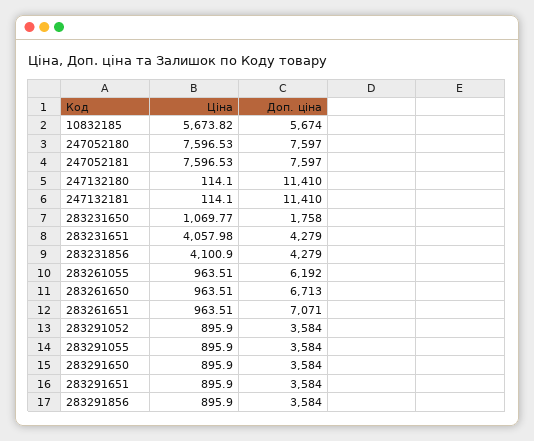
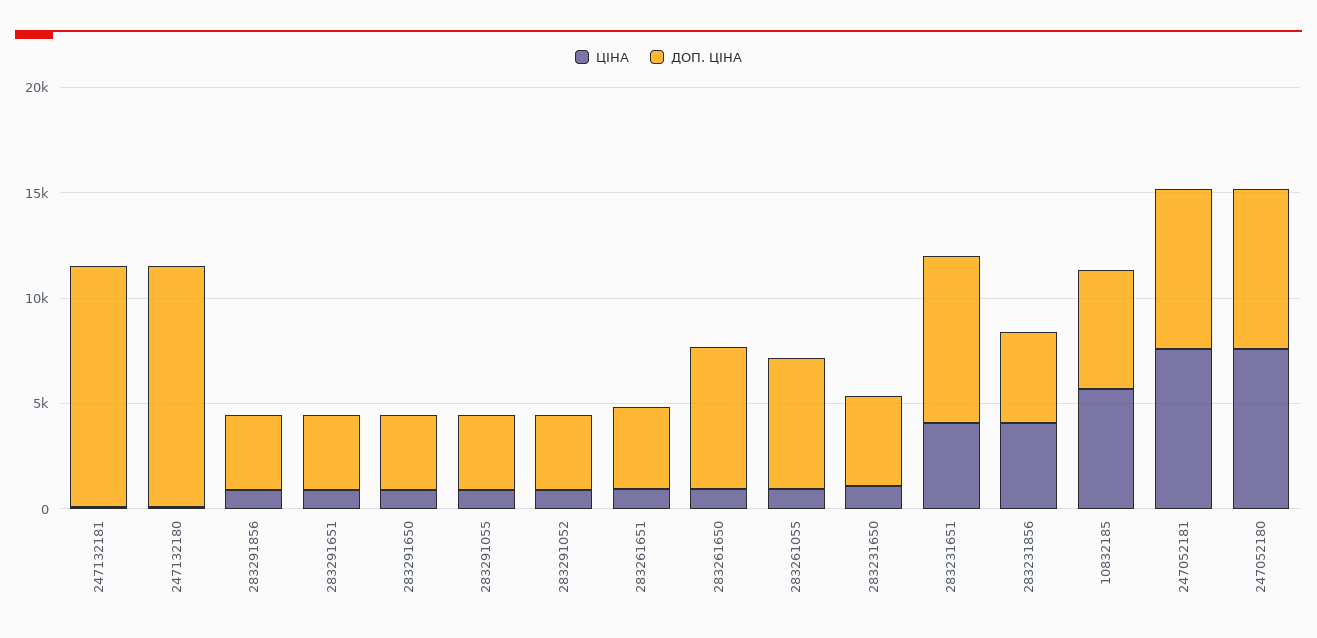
  {
    "Ціна": {
      "10832185": 5673.82,
      "247052180": 7596.53,
      "247052181": 7596.53,
      "247132180": 114.1,
      "247132181": 114.1,
      "283231650": 1069.77,
      "283231651": 4057.98,
      "283231856": 4100.9,
      "283261055": 963.51,
      "283261650": 963.51,
      "283261651": 963.51,
      "283291052": 895.9,
      "283291055": 895.9,
      "283291650": 895.9,
      "283291651": 895.9,
      "283291856": 895.9
    },
    "Доп. ціна": {
      "10832185": 5674,
      "247052180": 7597,
      "247052181": 7597,
      "247132180": 11410,
      "247132181": 11410,
-     "283231650": 1758,
+     "283231650": 4000,
-     "283231651": 4279,
+     "283231651": 8000,
      "283231856": 4279,
      "283261055": 6192,
      "283261650": 6713,
-     "283261651": 7071,
+     "283261651": 4000,
      "283291052": 3584,
      "283291055": 3584,
      "283291650": 3584,
      "283291651": 3584,
      "283291856": 3584
    }
  }

